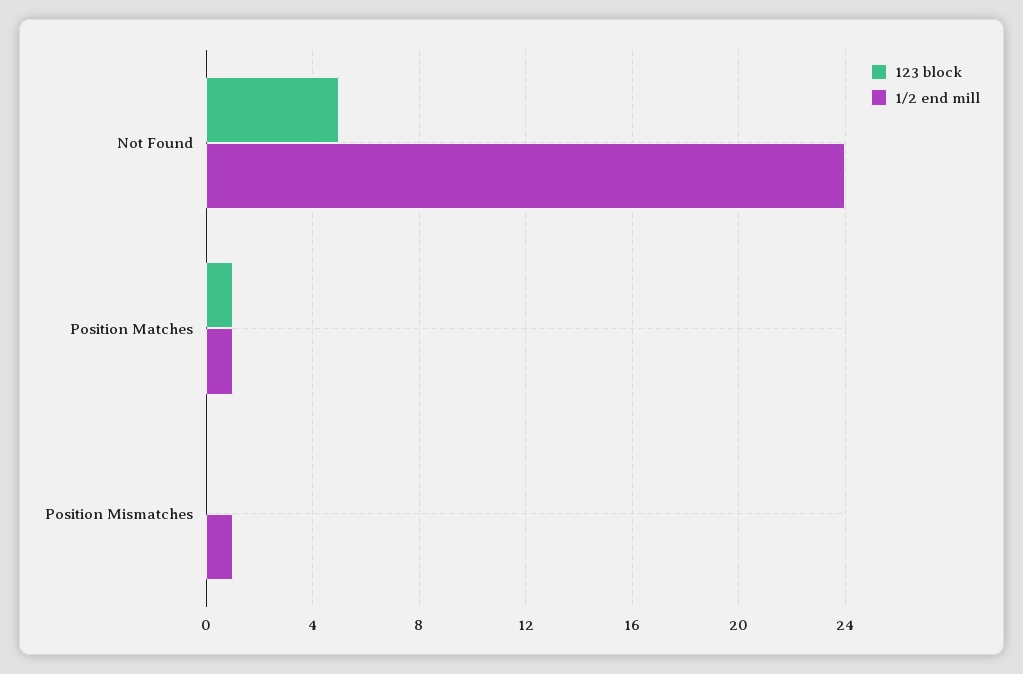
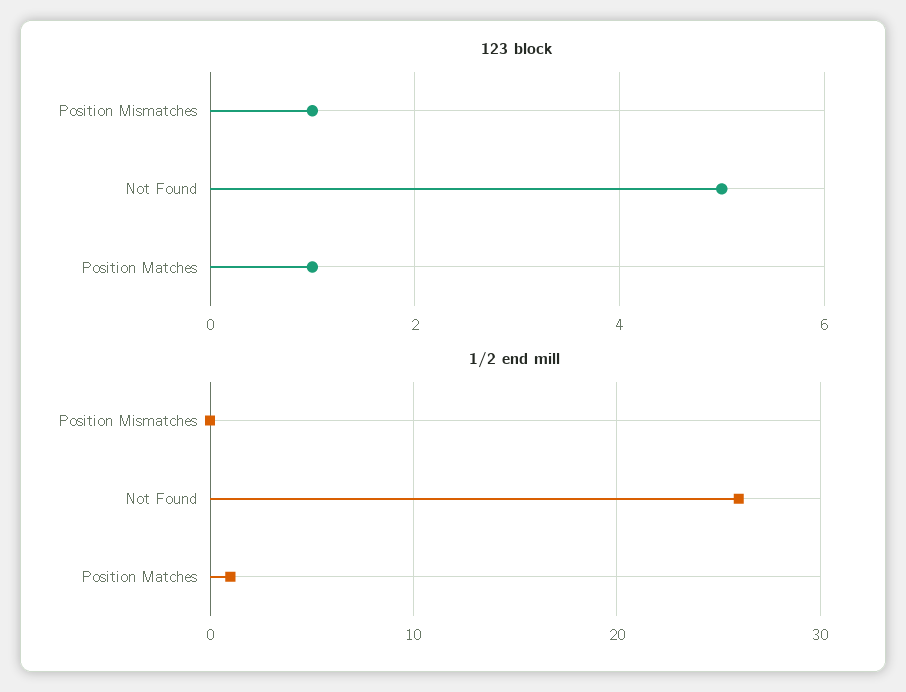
  {
    "123 block": {
      "Not Found": 5,
      "Position Matches": 1,
-     "Position Mismatches": 0
+     "Position Mismatches": 1
    },
    "1/2 end mill": {
-     "Not Found": 24,
+     "Not Found": 26,
      "Position Matches": 1,
-     "Position Mismatches": 1
+     "Position Mismatches": 0
    }
  }

